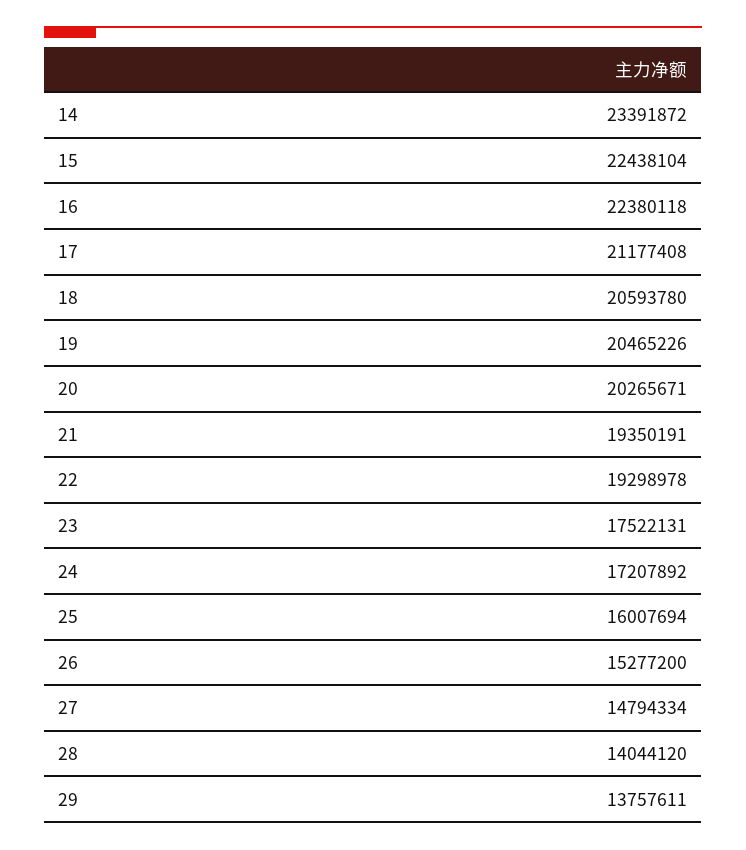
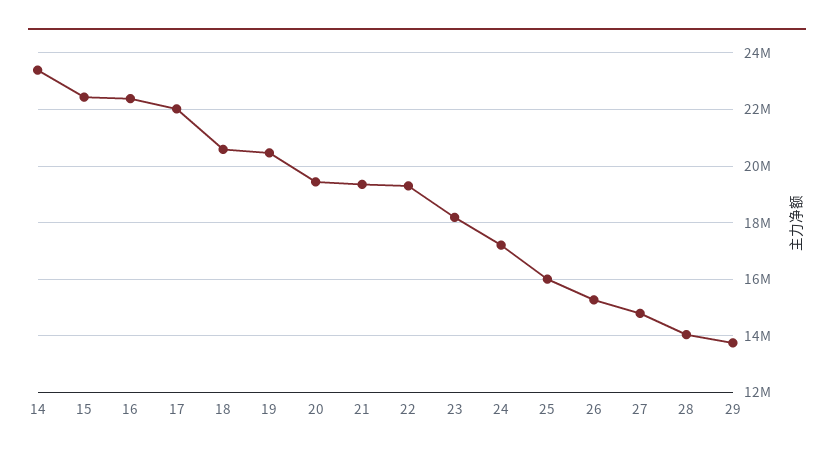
  {
    "14": 23391872,
    "15": 22438104,
    "16": 22380118,
-   "17": 21177408,
+   "17": 22000000,
    "18": 20593780,
    "19": 20465226,
-   "20": 20265671,
+   "20": 19500000,
    "21": 19350191,
    "22": 19298978,
-   "23": 17522131,
+   "23": 18250000,
    "24": 17207892,
    "25": 16007694,
    "26": 15277200,
    "27": 14794334,
    "28": 14044120,
    "29": 13757611
  }

